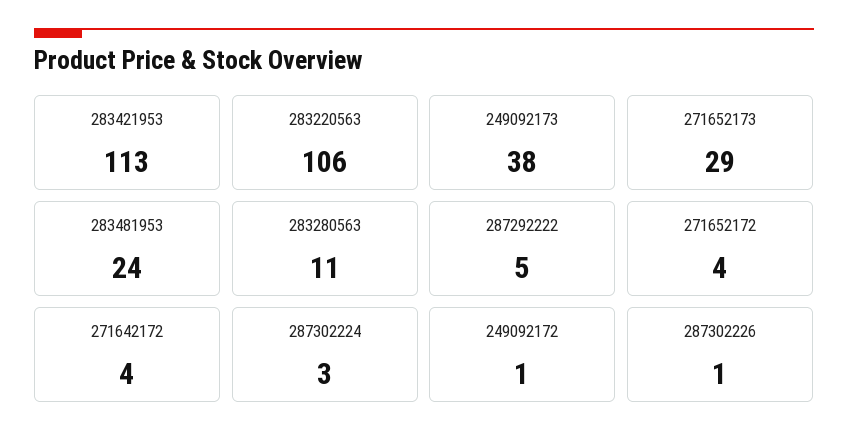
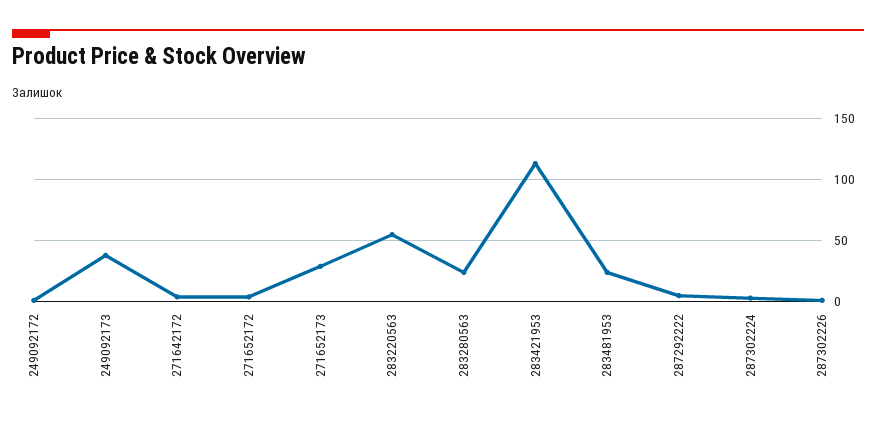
  {
    "283421953": 113,
-   "283220563": 106,
+   "283220563": 55,
    "249092173": 38,
    "271652173": 29,
    "283481953": 24,
-   "283280563": 11,
+   "283280563": 25,
    "287292222": 5,
    "271652172": 4,
    "271642172": 4,
    "287302224": 3,
    "249092172": 1,
    "287302226": 1
  }

